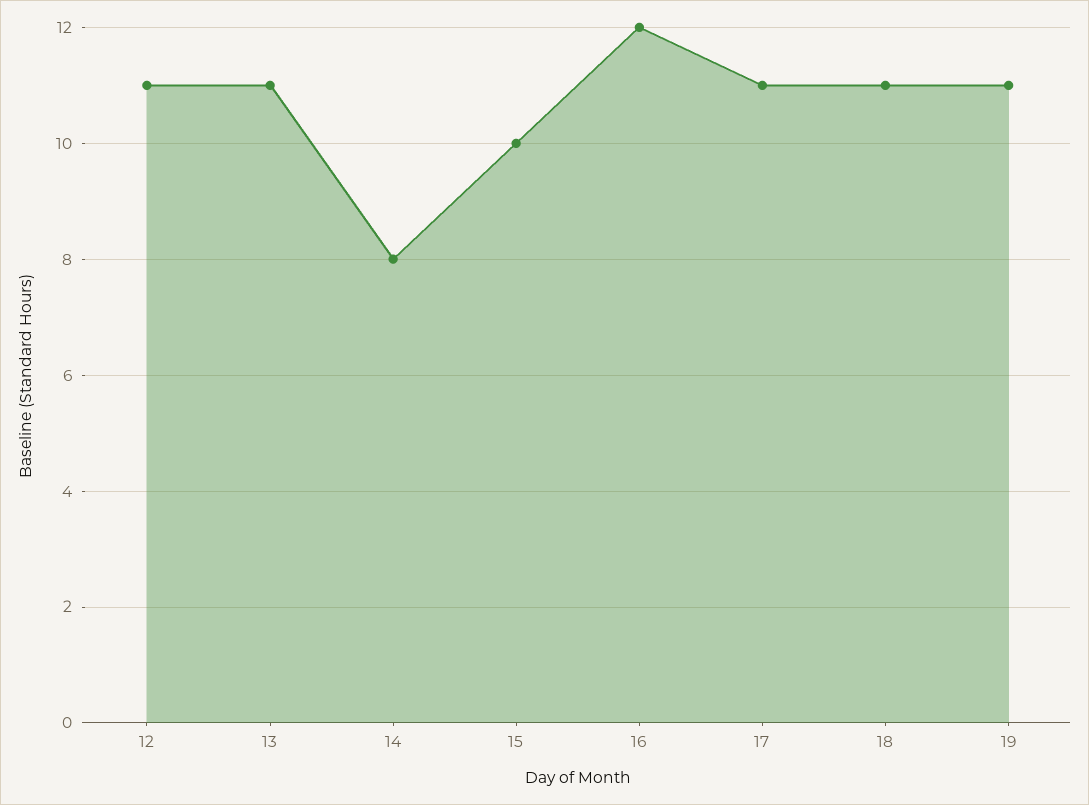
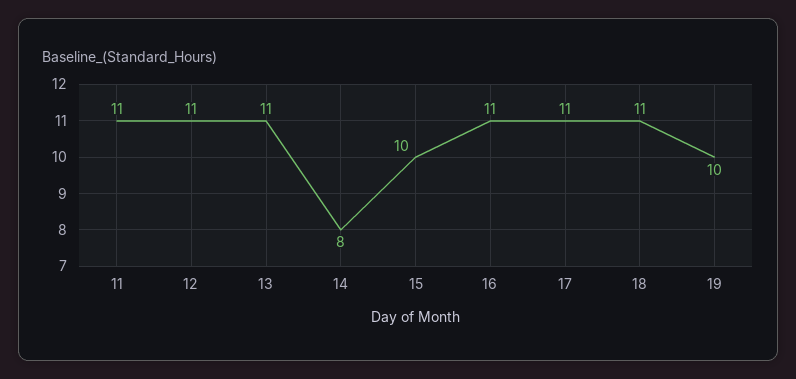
  {
    "12": 11,
    "13": 11,
    "14": 8,
    "15": 10,
-   "16": 12,
+   "16": 11,
    "17": 11,
    "18": 11,
-   "19": 11
+   "19": 10,
+   "11": 11
  }

